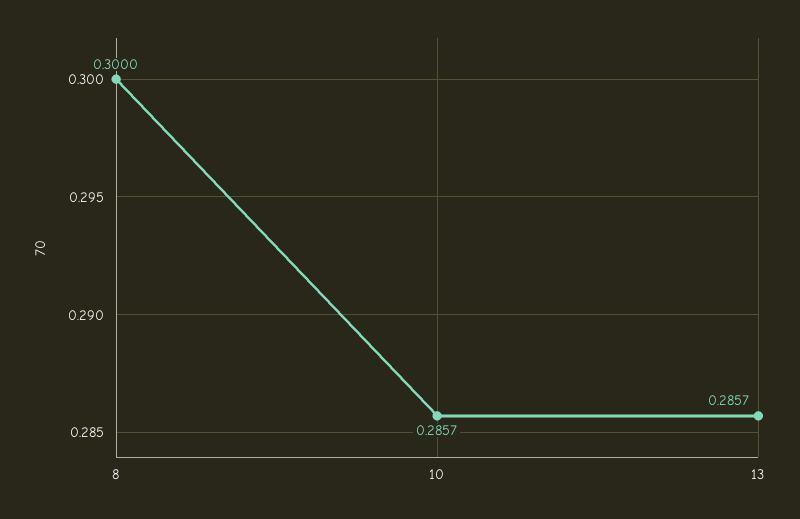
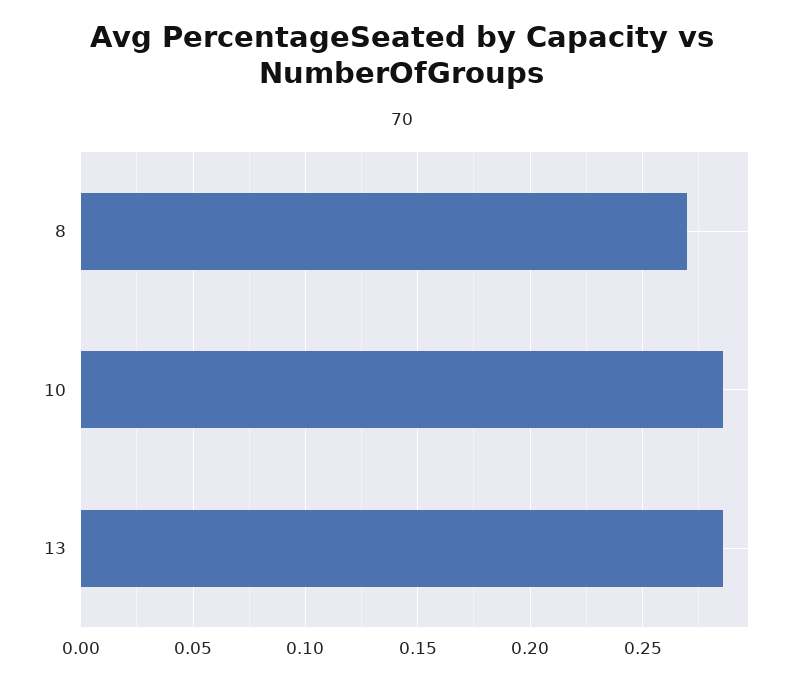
  {
-   "8": 0.3,
+   "8": 0.27,
    "10": 0.2857,
    "13": 0.2857
  }

